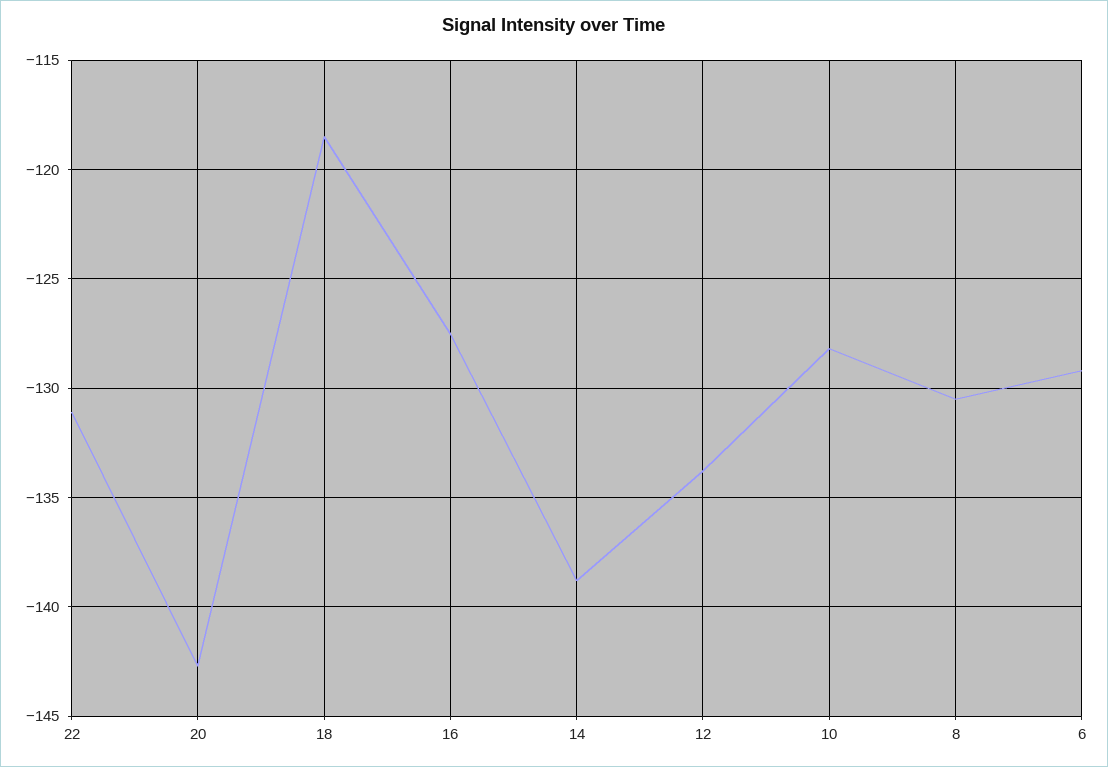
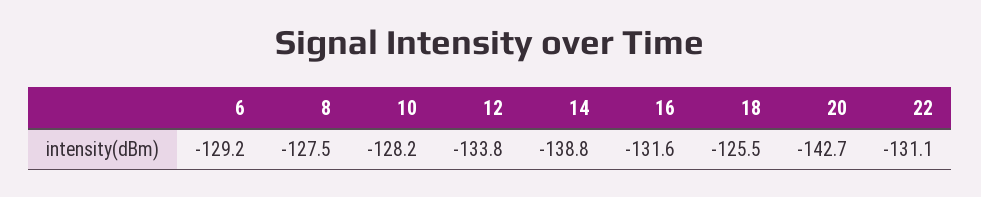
  {
    "22": -131.1,
    "20": -142.7,
-   "18": -118.5,
+   "18": -125.5,
-   "16": -127.5,
+   "16": -131.6,
    "14": -138.8,
    "12": -133.8,
    "10": -128.2,
-   "8": -130.5,
+   "8": -127.5,
    "6": -129.2
  }

